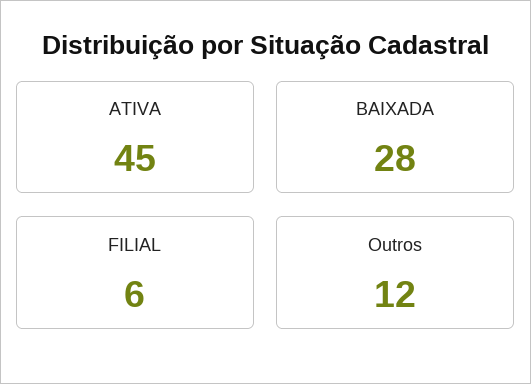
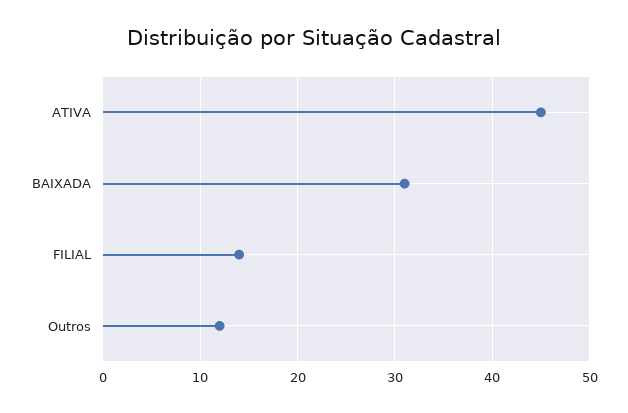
  {
    "ATIVA": 45,
-   "BAIXADA": 28,
+   "BAIXADA": 31,
-   "FILIAL": 6,
+   "FILIAL": 14,
    "Outros": 12
  }

